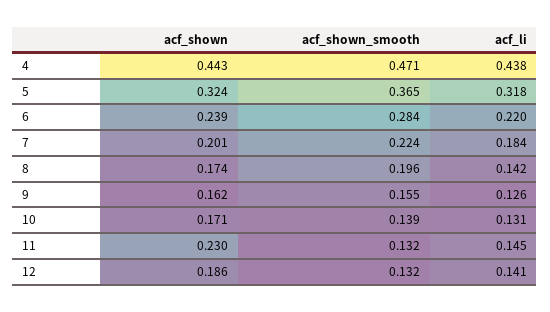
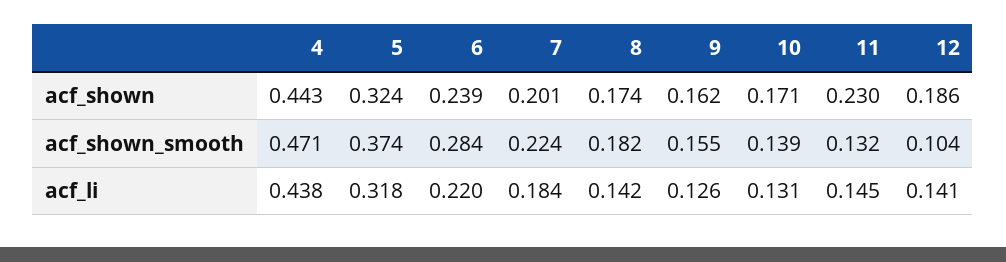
  {
    "acf_shown": {
      "4": 0.443,
      "5": 0.324,
      "6": 0.239,
      "7": 0.201,
      "8": 0.174,
      "9": 0.162,
      "10": 0.171,
      "11": 0.23,
      "12": 0.186
    },
    "acf_shown_smooth": {
      "4": 0.471,
-     "5": 0.365,
+     "5": 0.374,
      "6": 0.284,
      "7": 0.224,
-     "8": 0.196,
+     "8": 0.182,
      "9": 0.155,
      "10": 0.139,
      "11": 0.132,
-     "12": 0.132
+     "12": 0.104
    },
    "acf_li": {
      "4": 0.438,
      "5": 0.318,
      "6": 0.22,
      "7": 0.184,
      "8": 0.142,
      "9": 0.126,
      "10": 0.131,
      "11": 0.145,
      "12": 0.141
    }
  }

